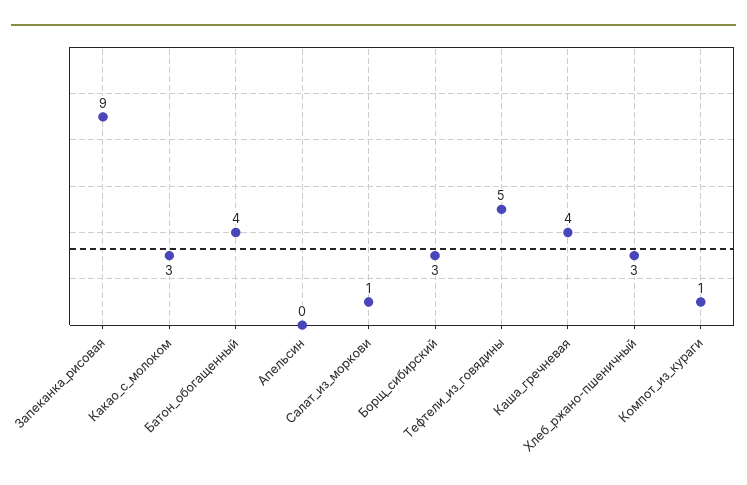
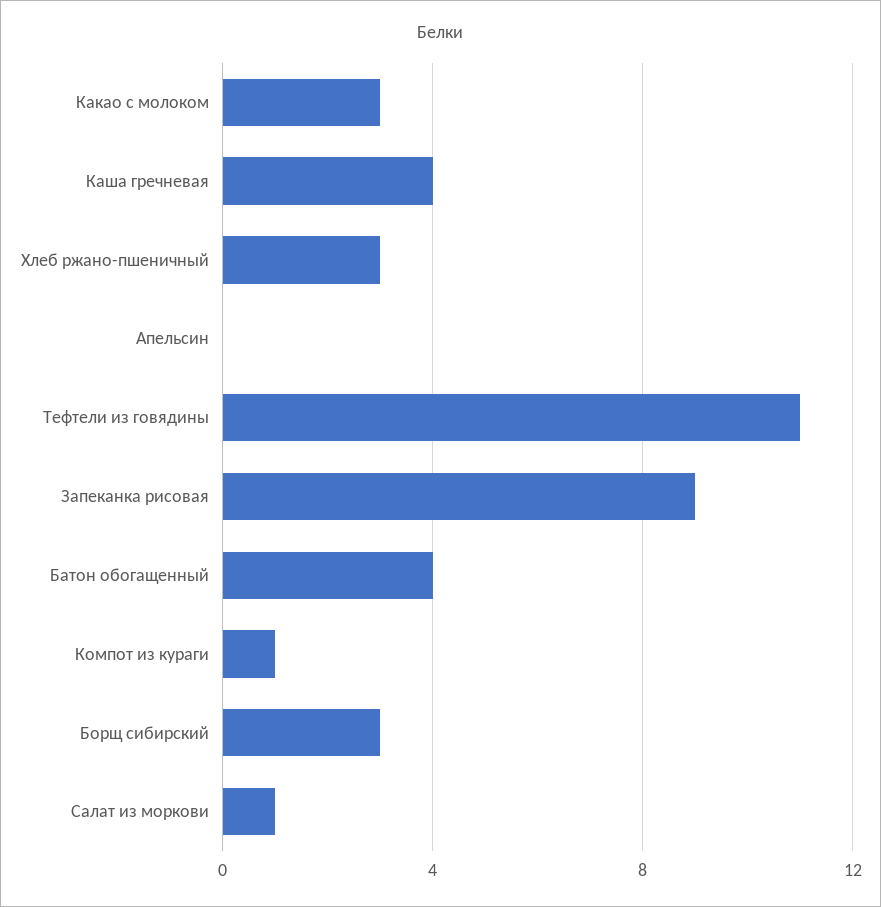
  {
    "Запеканка_рисовая": 9,
    "Какао_с_молоком": 3,
    "Батон_обогащенный": 4,
    "Апельсин": 0,
    "Салат_из_моркови": 1,
    "Борщ_сибирский": 3,
-   "Тефтели_из_говядины": 5,
+   "Тефтели_из_говядины": 11,
    "Каша_гречневая": 4,
    "Хлеб_ржано-пшеничный": 3,
    "Компот_из_кураги": 1
  }

